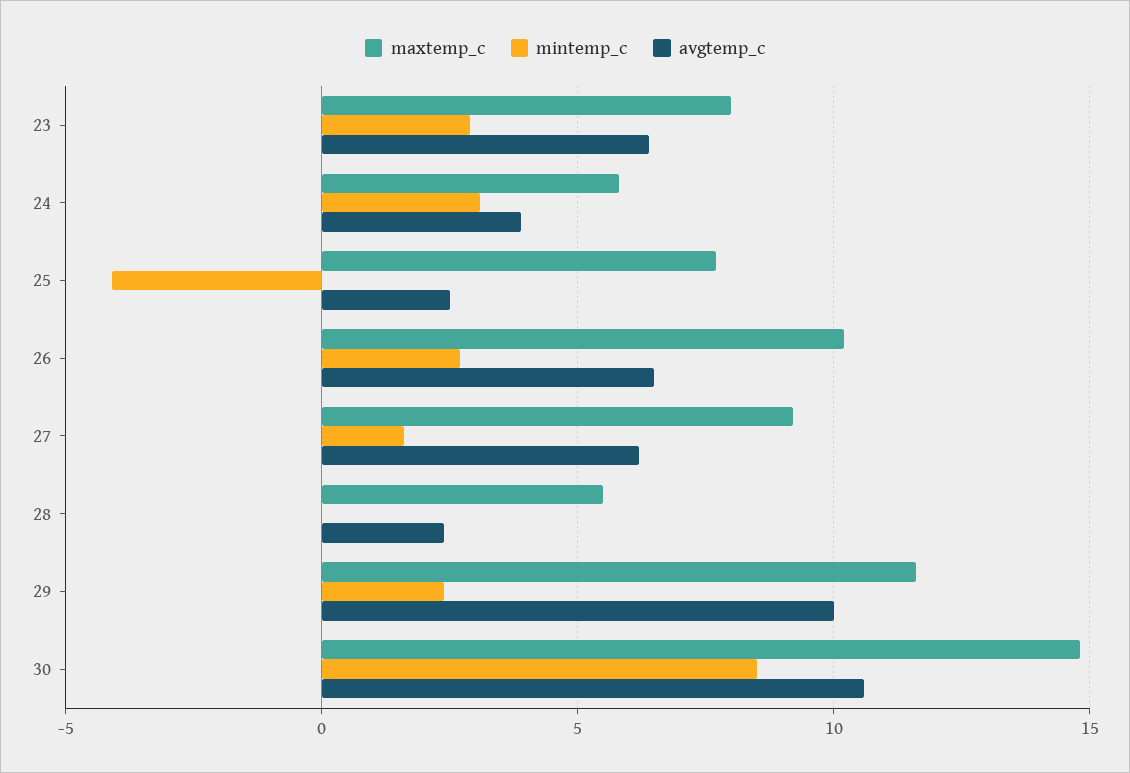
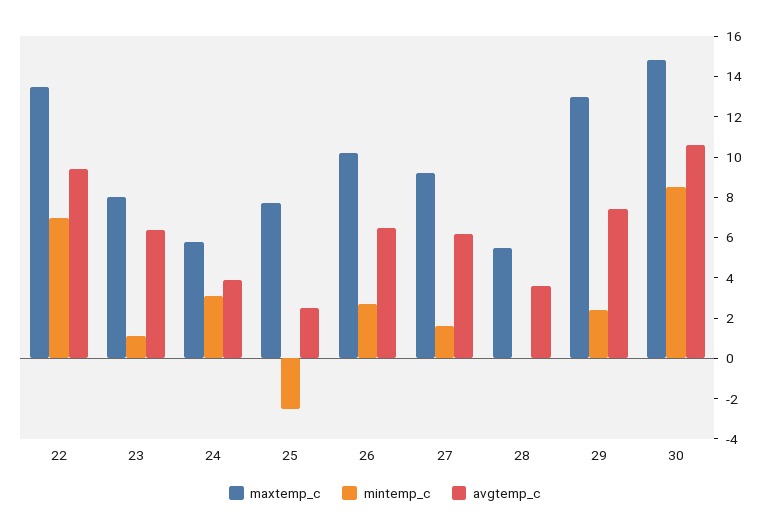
  {
    "maxtemp_c": {
      "23": 8,
      "24": 6,
      "25": 7.5,
      "26": 10,
      "27": 9,
      "28": 5.5,
-     "29": 11.5,
+     "29": 13,
-     "30": 15
+     "30": 15,
+     "22": 13.5
    },
    "mintemp_c": {
-     "23": 3,
+     "23": 1,
      "24": 3,
-     "25": -4,
+     "25": -2.5,
      "26": 2.5,
      "27": 1.5,
      "28": 0,
      "29": 2.5,
-     "30": 8.5
+     "30": 8.5,
+     "22": 7
    },
    "avgtemp_c": {
      "23": 6.5,
      "24": 4,
      "25": 2.5,
      "26": 6.5,
      "27": 6,
-     "28": 2.5,
+     "28": 3.5,
-     "29": 10,
+     "29": 7.5,
-     "30": 10.5
+     "30": 10.5,
+     "22": 9.5
    }
  }

